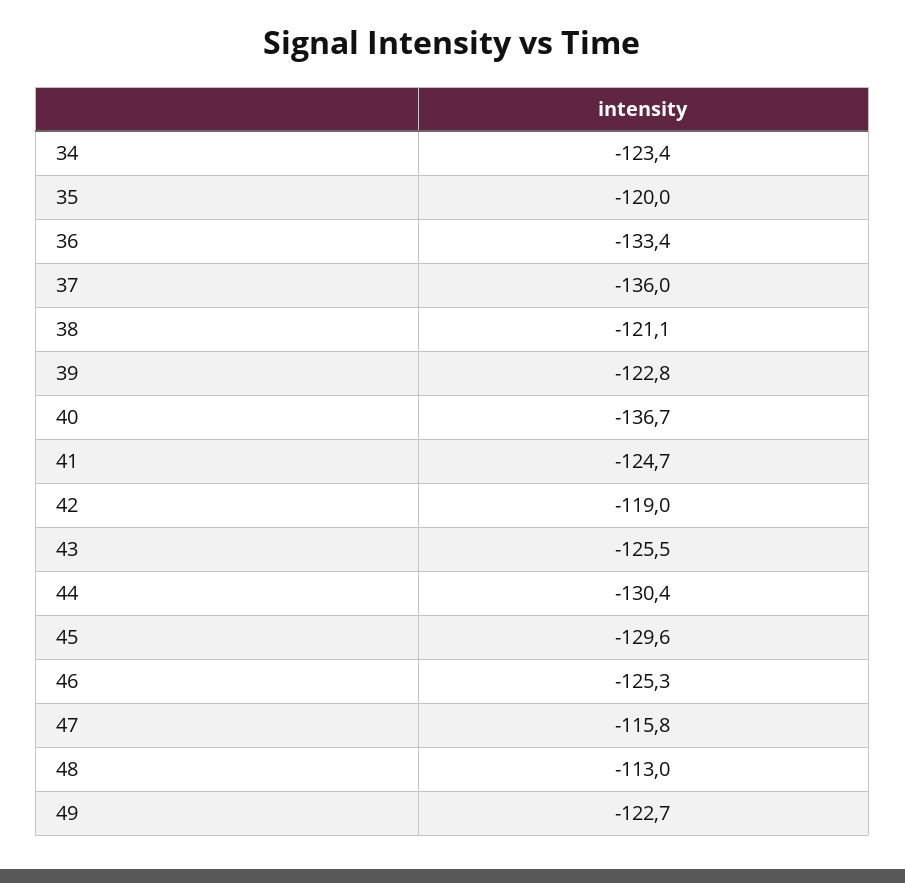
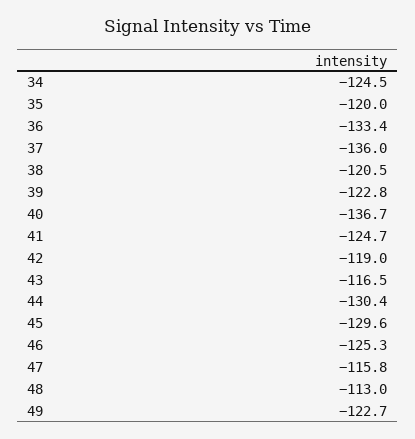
  {
-   "34": -123.4,
+   "34": -124.5,
    "35": -120,
    "36": -133.4,
    "37": -136,
-   "38": -121.1,
+   "38": -120.5,
    "39": -122.8,
    "40": -136.7,
    "41": -124.7,
    "42": -119,
-   "43": -125.5,
+   "43": -116.5,
    "44": -130.4,
    "45": -129.6,
    "46": -125.3,
    "47": -115.8,
    "48": -113,
    "49": -122.7
  }

